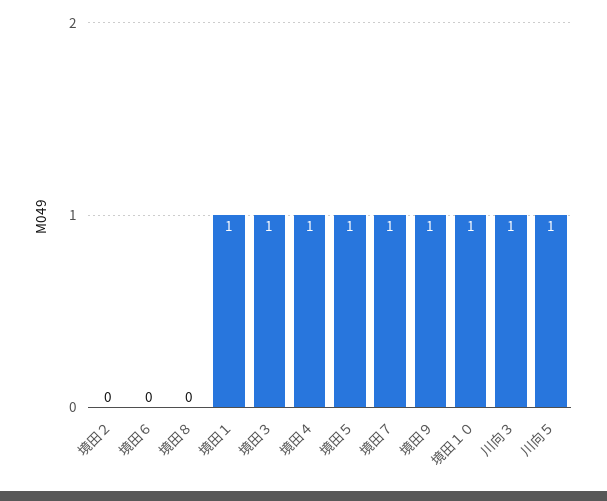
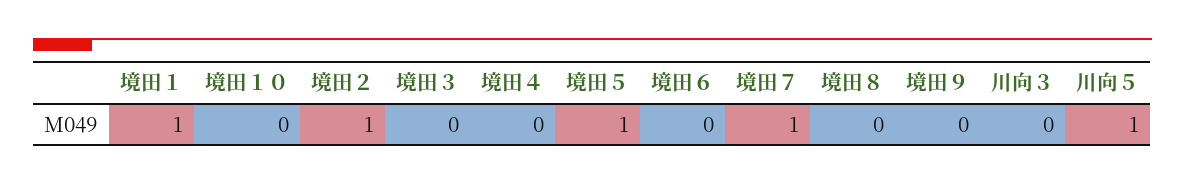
  {
-   "境田２": 0,
+   "境田２": 1,
    "境田６": 0,
    "境田８": 0,
    "境田１": 1,
-   "境田３": 1,
+   "境田３": 0,
-   "境田４": 1,
+   "境田４": 0,
    "境田５": 1,
    "境田７": 1,
-   "境田９": 1,
+   "境田９": 0,
-   "境田１０": 1,
+   "境田１０": 0,
-   "川向３": 1,
+   "川向３": 0,
    "川向５": 1
  }

